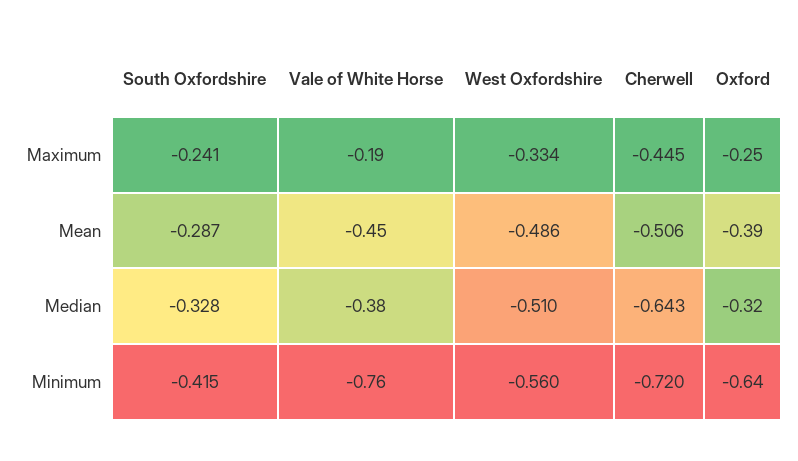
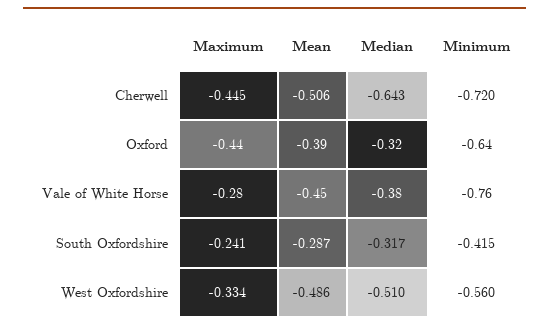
  {
    "South Oxfordshire": {
      "Maximum": -0.241,
      "Mean": -0.287,
-     "Median": -0.328,
+     "Median": -0.317,
      "Minimum": -0.415
    },
    "Vale of White Horse": {
-     "Maximum": -0.19,
+     "Maximum": -0.28,
      "Mean": -0.45,
      "Median": -0.38,
      "Minimum": -0.76
    },
    "West Oxfordshire": {
      "Maximum": -0.334,
      "Mean": -0.486,
      "Median": -0.51,
      "Minimum": -0.56
    },
    "Cherwell": {
      "Maximum": -0.445,
      "Mean": -0.506,
      "Median": -0.643,
      "Minimum": -0.72
    },
    "Oxford": {
-     "Maximum": -0.25,
+     "Maximum": -0.44,
      "Mean": -0.39,
      "Median": -0.32,
      "Minimum": -0.64
    }
  }

